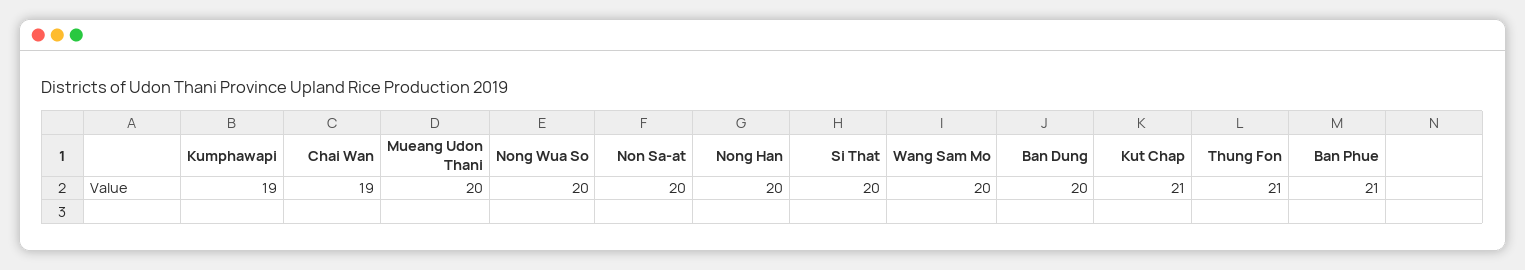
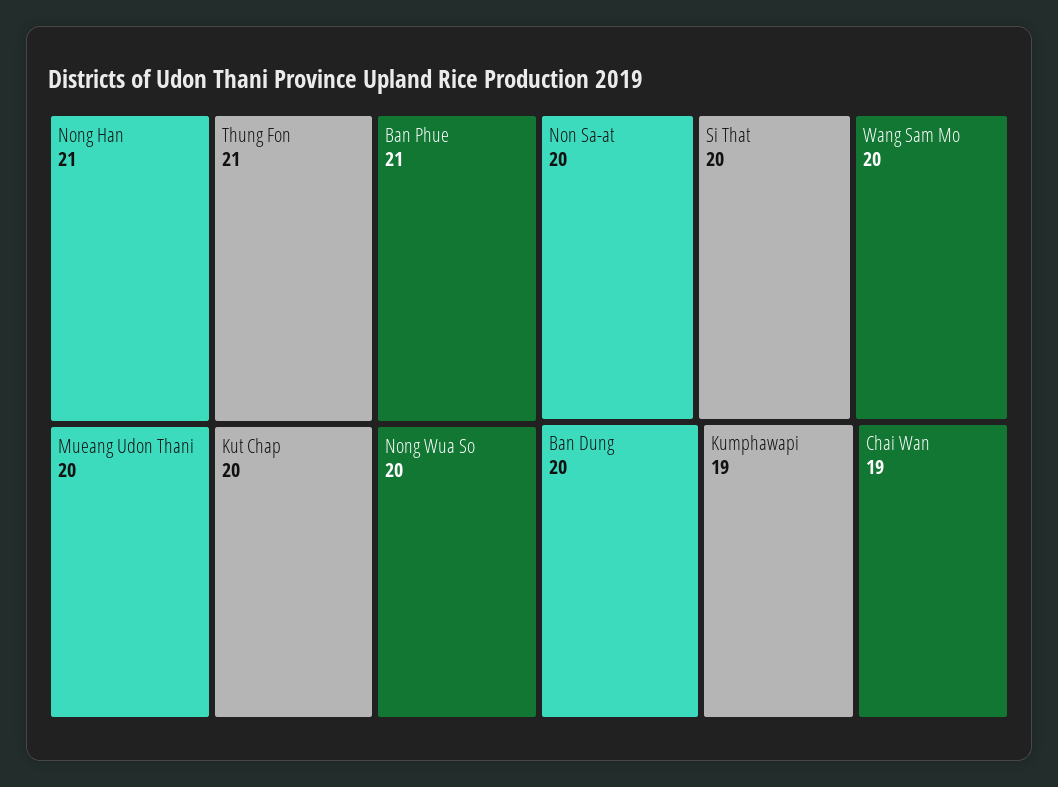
  {
    "Kumphawapi": 19,
    "Chai Wan": 19,
    "Mueang Udon Thani": 20,
    "Nong Wua So": 20,
    "Non Sa-at": 20,
-   "Nong Han": 20,
+   "Nong Han": 21,
    "Si That": 20,
    "Wang Sam Mo": 20,
    "Ban Dung": 20,
-   "Kut Chap": 21,
+   "Kut Chap": 20,
    "Thung Fon": 21,
    "Ban Phue": 21
  }

